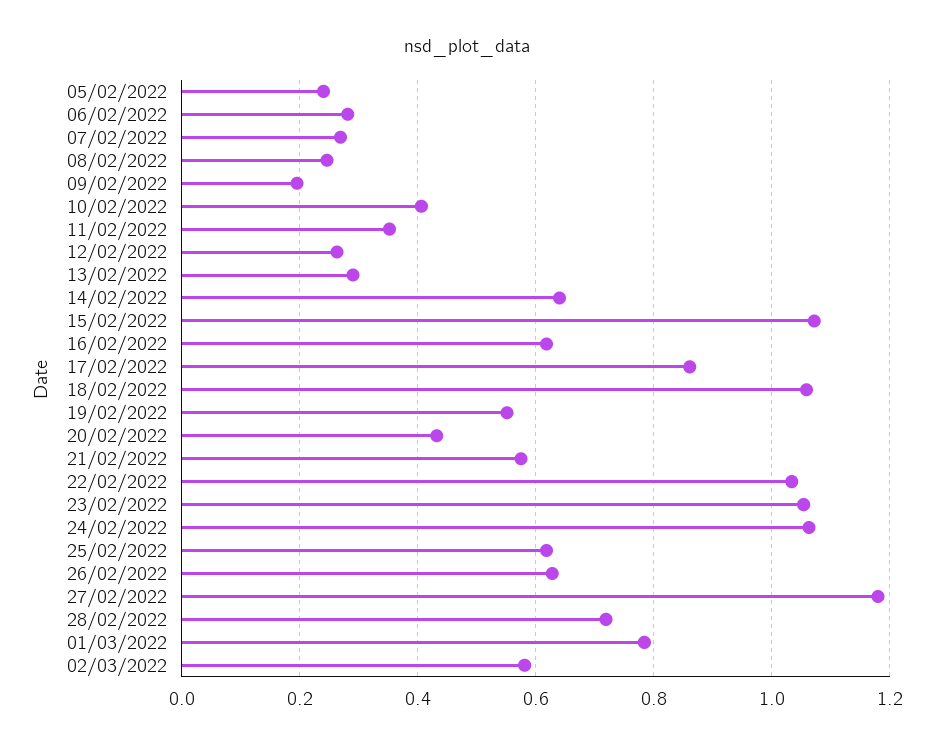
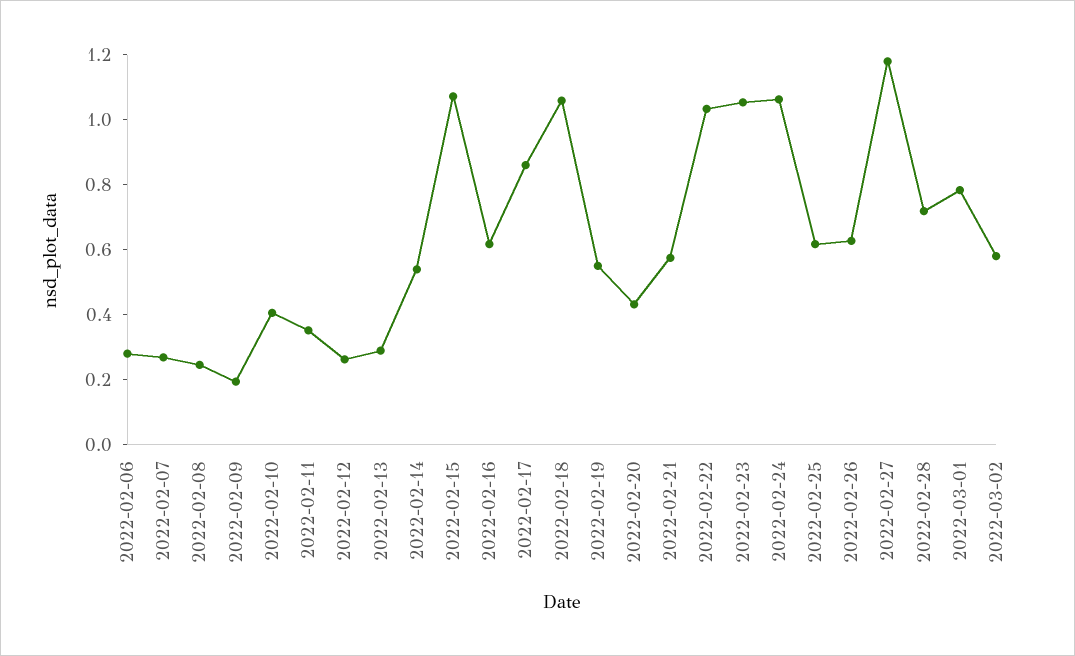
  {
-   "05/02/2022": 0.24,
    "06/02/2022": 0.28,
    "07/02/2022": 0.26,
    "08/02/2022": 0.24,
    "09/02/2022": 0.2,
    "10/02/2022": 0.4,
    "11/02/2022": 0.36,
    "12/02/2022": 0.26,
    "13/02/2022": 0.3,
-   "14/02/2022": 0.64,
+   "14/02/2022": 0.55,
    "15/02/2022": 1.08,
    "16/02/2022": 0.62,
    "17/02/2022": 0.86,
    "18/02/2022": 1.06,
    "19/02/2022": 0.56,
    "20/02/2022": 0.44,
    "21/02/2022": 0.58,
    "22/02/2022": 1.04,
    "23/02/2022": 1.06,
    "24/02/2022": 1.06,
    "25/02/2022": 0.62,
    "26/02/2022": 0.62,
    "27/02/2022": 1.18,
    "28/02/2022": 0.72,
    "01/03/2022": 0.78,
    "02/03/2022": 0.58
  }

